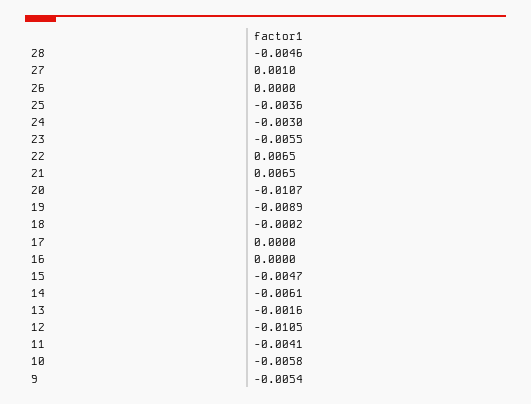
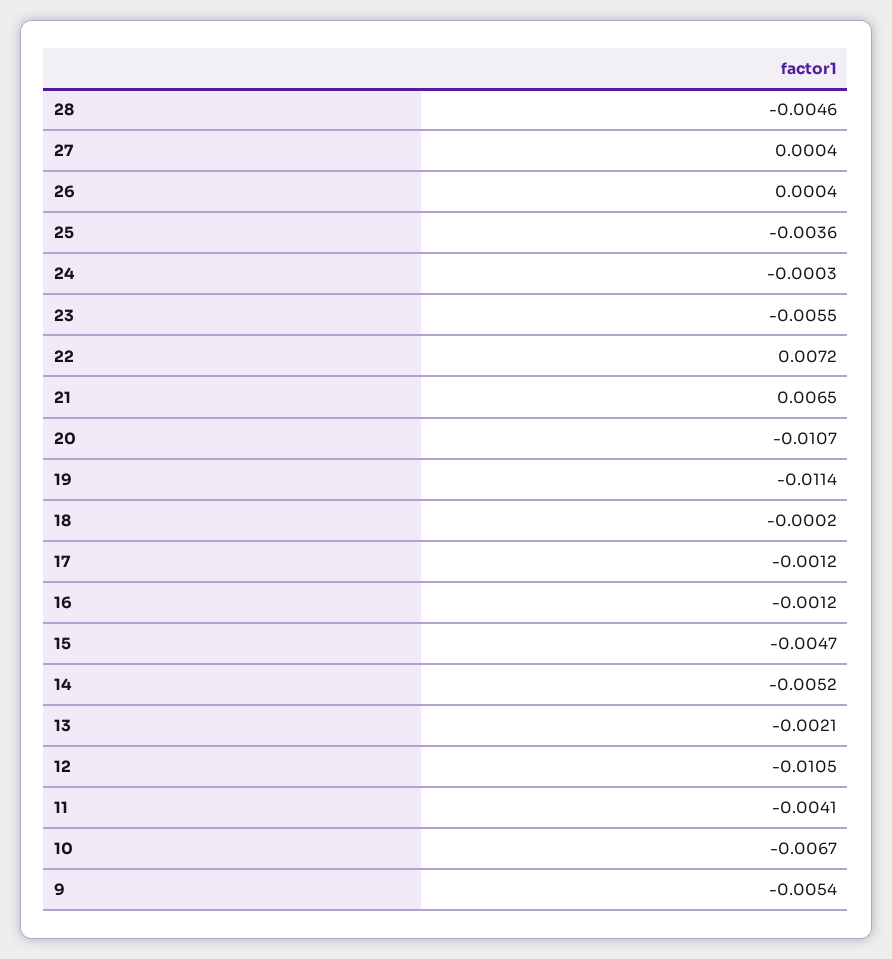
  {
    "28": -0.0046,
-   "27": 0.001,
+   "27": 0.0004,
-   "26": 0,
+   "26": 0.0004,
    "25": -0.0036,
-   "24": -0.003,
+   "24": -0.0003,
    "23": -0.0055,
-   "22": 0.0065,
+   "22": 0.0072,
    "21": 0.0065,
    "20": -0.0107,
-   "19": -0.0089,
+   "19": -0.0114,
    "18": -0.0002,
-   "17": 0,
+   "17": -0.0012,
-   "16": 0,
+   "16": -0.0012,
    "15": -0.0047,
-   "14": -0.0061,
+   "14": -0.0052,
-   "13": -0.0016,
+   "13": -0.0021,
    "12": -0.0105,
    "11": -0.0041,
-   "10": -0.0058,
+   "10": -0.0067,
    "9": -0.0054
  }

